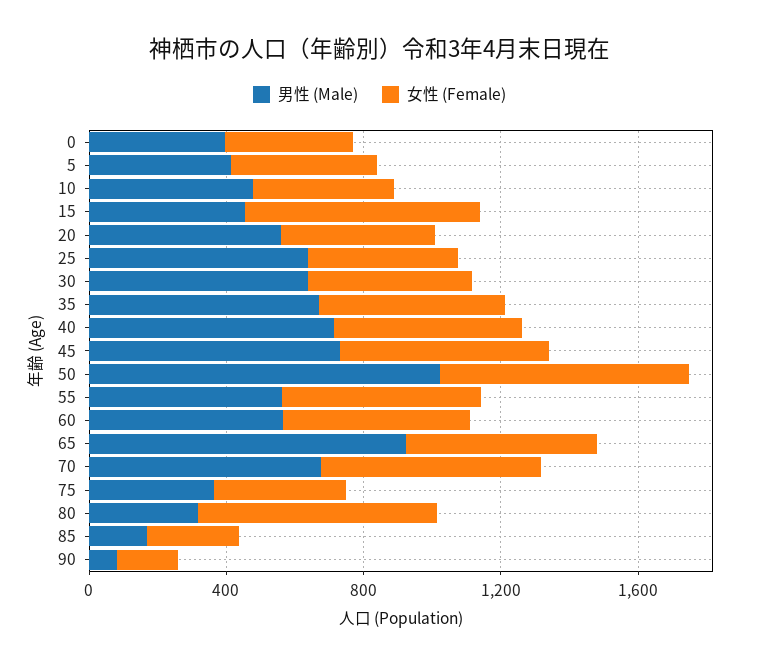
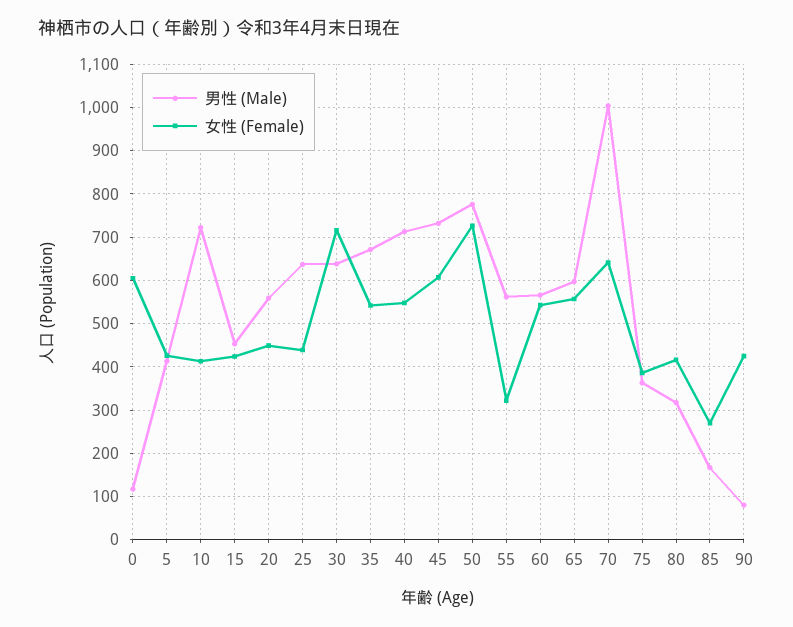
  {
    "男性 (Male)": {
-     "0": 400,
+     "0": 120,
      "5": 420,
-     "10": 500,
+     "10": 720,
      "15": 460,
      "20": 560,
      "25": 640,
      "30": 640,
      "35": 680,
      "40": 720,
      "45": 740,
-     "50": 1000,
+     "50": 780,
      "55": 560,
      "60": 560,
-     "65": 900,
+     "65": 600,
-     "70": 700,
+     "70": 1000,
      "75": 360,
      "80": 320,
      "85": 160,
      "90": 80
    },
    "女性 (Female)": {
-     "0": 400,
+     "0": 600,
      "5": 420,
      "10": 420,
-     "15": 700,
+     "15": 420,
      "20": 440,
      "25": 440,
-     "30": 500,
+     "30": 720,
      "35": 540,
      "40": 540,
      "45": 600,
      "50": 720,
-     "55": 600,
+     "55": 320,
      "60": 540,
      "65": 560,
      "70": 640,
      "75": 380,
-     "80": 700,
+     "80": 420,
      "85": 280,
-     "90": 200
+     "90": 420
    }
  }

